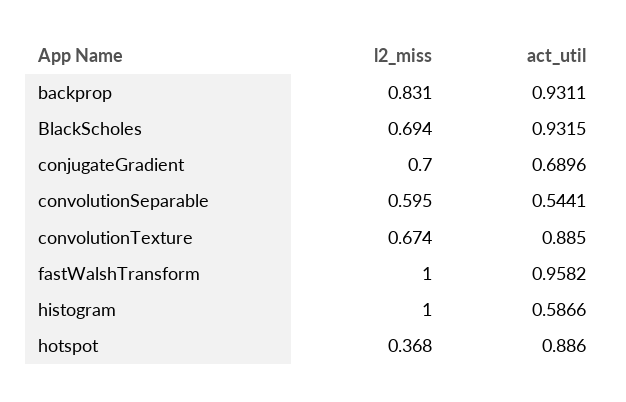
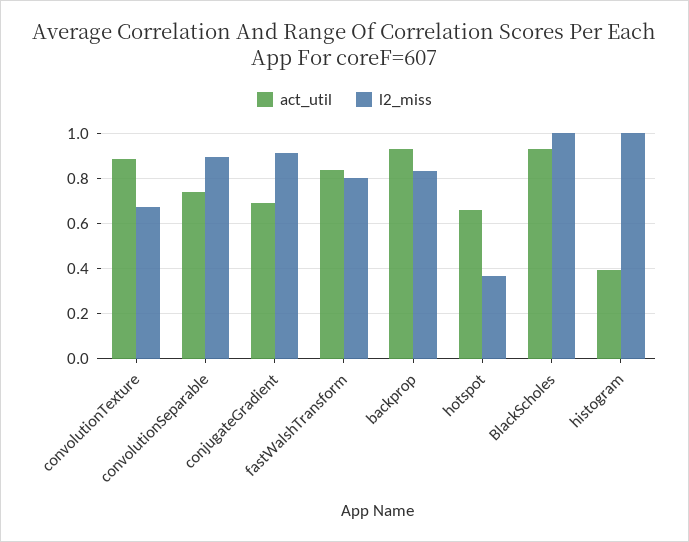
  {
    "l2_miss": {
      "backprop": 0.831,
-     "BlackScholes": 0.694,
+     "BlackScholes": 1,
-     "conjugateGradient": 0.7,
+     "conjugateGradient": 0.9,
-     "convolutionSeparable": 0.595,
+     "convolutionSeparable": 0.9,
      "convolutionTexture": 0.674,
-     "fastWalshTransform": 1,
+     "fastWalshTransform": 0.8,
      "histogram": 1,
      "hotspot": 0.368
    },
    "act_util": {
      "backprop": 0.9311,
      "BlackScholes": 0.9315,
      "conjugateGradient": 0.6896,
-     "convolutionSeparable": 0.5441,
+     "convolutionSeparable": 0.75,
      "convolutionTexture": 0.885,
-     "fastWalshTransform": 0.9582,
+     "fastWalshTransform": 0.85,
-     "histogram": 0.5866,
+     "histogram": 0.4,
-     "hotspot": 0.886
+     "hotspot": 0.65
    }
  }

